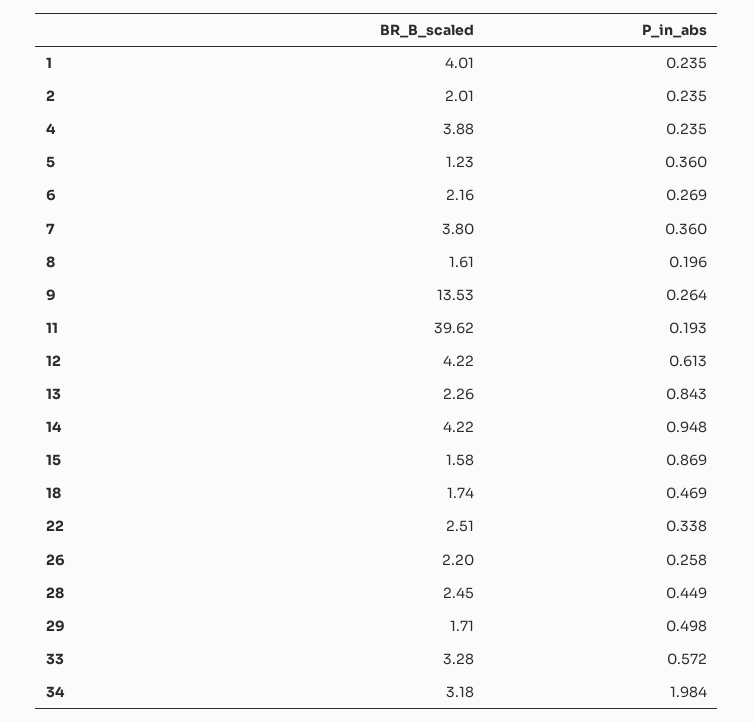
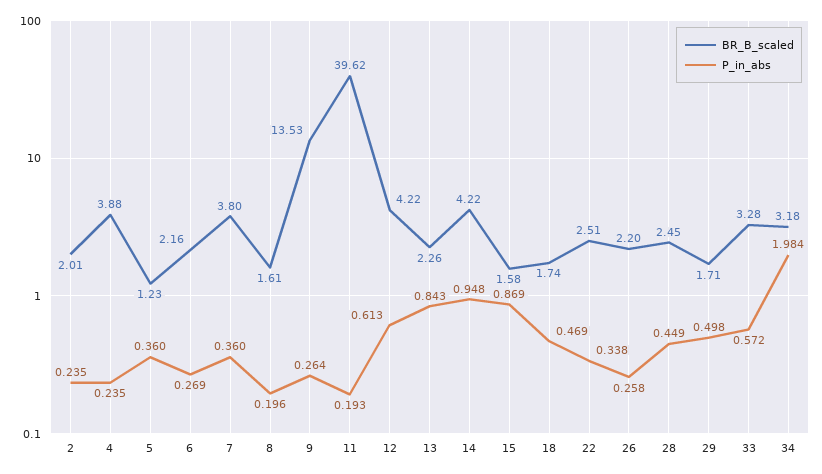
  {
    "BR_B_scaled": {
-     "1": 4.01,
      "2": 2.01,
      "4": 3.88,
      "5": 1.23,
      "6": 2.16,
      "7": 3.8,
      "8": 1.61,
      "9": 13.53,
      "11": 39.62,
      "12": 4.22,
      "13": 2.26,
      "14": 4.22,
      "15": 1.58,
      "18": 1.74,
      "22": 2.51,
      "26": 2.2,
      "28": 2.45,
      "29": 1.71,
      "33": 3.28,
      "34": 3.18
    },
    "P_in_abs": {
-     "1": 0.235,
      "2": 0.235,
      "4": 0.235,
      "5": 0.36,
      "6": 0.269,
      "7": 0.36,
      "8": 0.196,
      "9": 0.264,
      "11": 0.193,
      "12": 0.613,
      "13": 0.843,
      "14": 0.948,
      "15": 0.869,
      "18": 0.469,
      "22": 0.338,
      "26": 0.258,
      "28": 0.449,
      "29": 0.498,
      "33": 0.572,
      "34": 1.984
    }
  }

